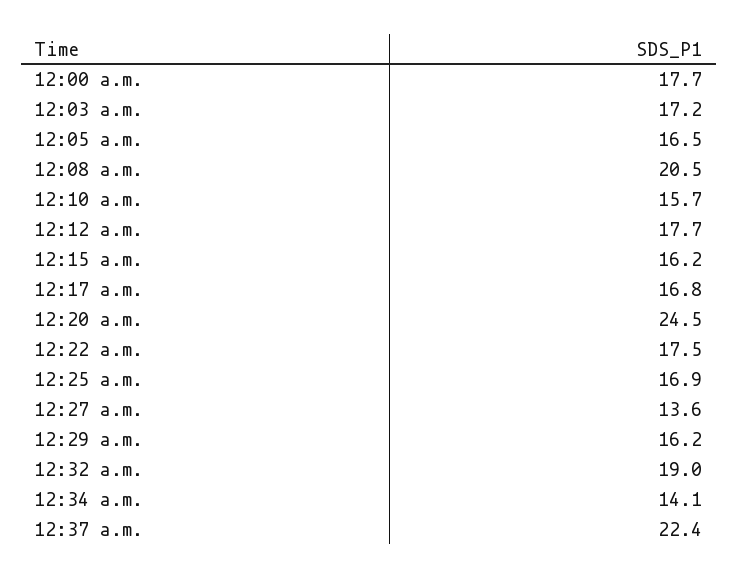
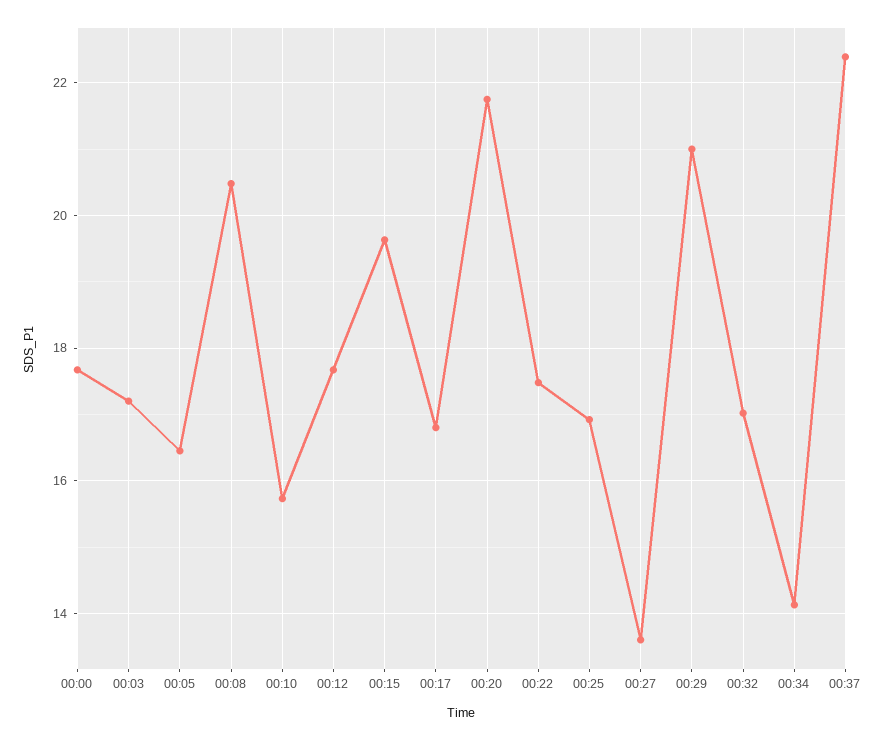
  {
    "12:00 a.m.": 17.7,
    "12:03 a.m.": 17.2,
    "12:05 a.m.": 16.5,
    "12:08 a.m.": 20.5,
    "12:10 a.m.": 15.7,
    "12:12 a.m.": 17.7,
-   "12:15 a.m.": 16.2,
+   "12:15 a.m.": 19.6,
    "12:17 a.m.": 16.8,
-   "12:20 a.m.": 24.5,
+   "12:20 a.m.": 21.8,
    "12:22 a.m.": 17.5,
    "12:25 a.m.": 16.9,
    "12:27 a.m.": 13.6,
-   "12:29 a.m.": 16.2,
+   "12:29 a.m.": 21,
-   "12:32 a.m.": 19,
+   "12:32 a.m.": 17,
    "12:34 a.m.": 14.1,
    "12:37 a.m.": 22.4
  }

